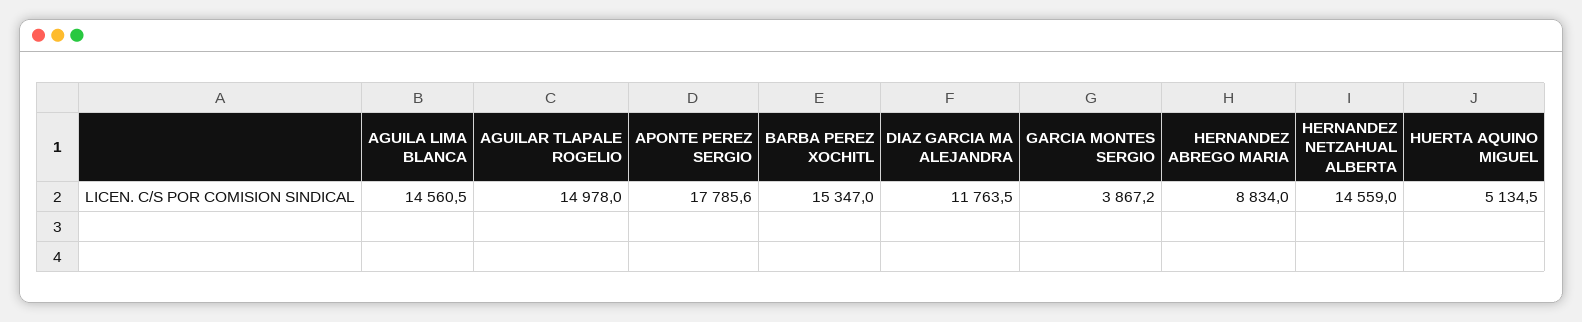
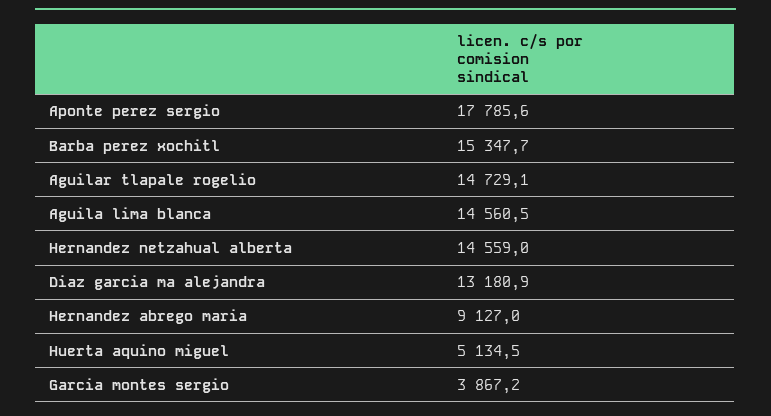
  {
    "AGUILA LIMA BLANCA": 14560.5,
-   "AGUILAR TLAPALE ROGELIO": 14978,
+   "AGUILAR TLAPALE ROGELIO": 14729.1,
    "APONTE PEREZ SERGIO": 17785.6,
-   "BARBA PEREZ XOCHITL": 15347,
+   "BARBA PEREZ XOCHITL": 15347.7,
-   "DIAZ GARCIA MA ALEJANDRA": 11763.5,
+   "DIAZ GARCIA MA ALEJANDRA": 13180.9,
    "GARCIA MONTES SERGIO": 3867.2,
-   "HERNANDEZ ABREGO MARIA": 8834,
+   "HERNANDEZ ABREGO MARIA": 9127,
    "HERNANDEZ NETZAHUAL ALBERTA": 14559,
    "HUERTA AQUINO MIGUEL": 5134.5
  }

